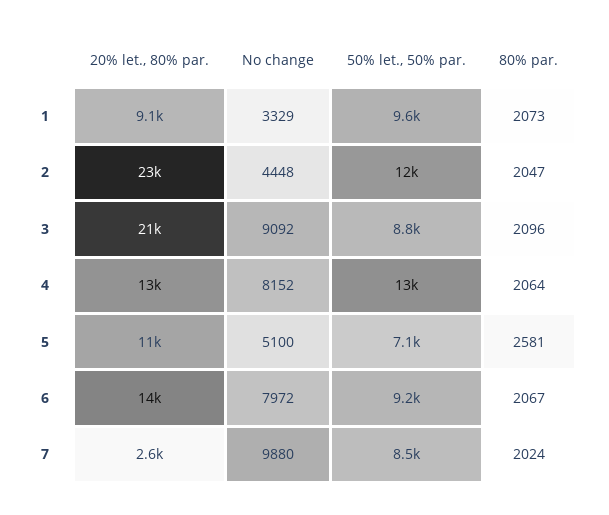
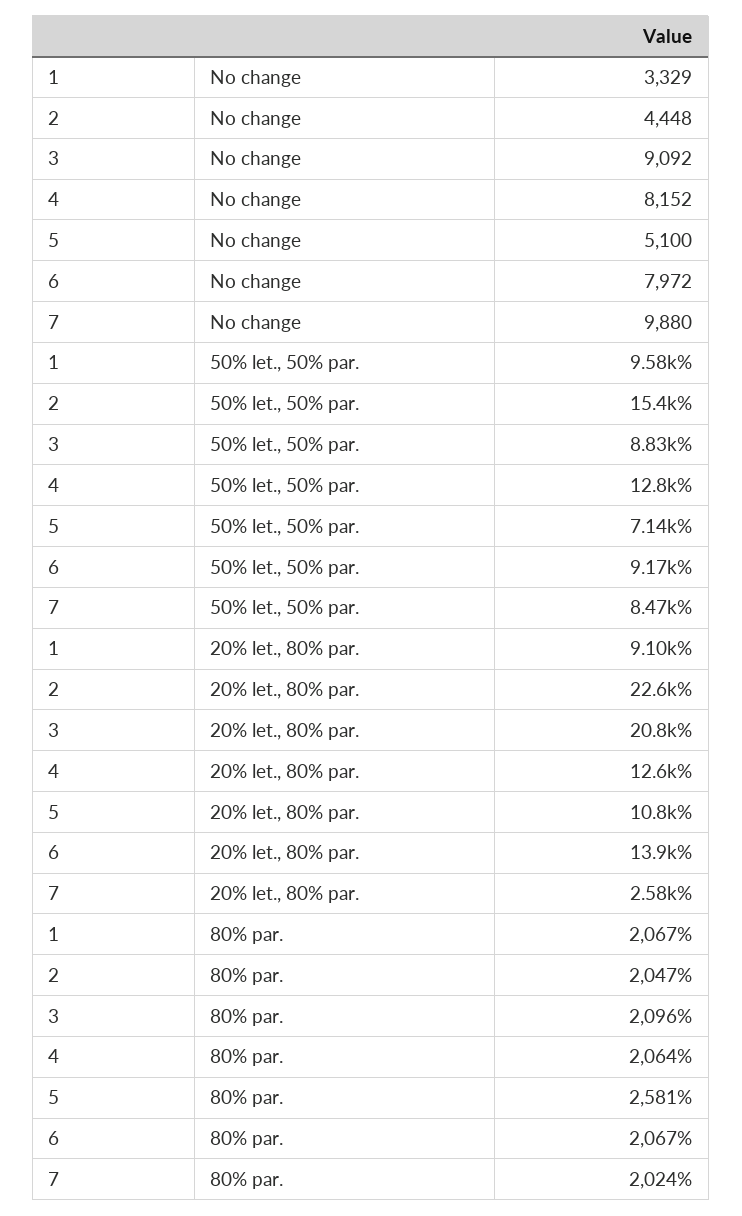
  {
    "20% let., 80% par.": {
      "1": 9100,
      "2": 22600,
      "3": 20800,
      "4": 12600,
      "5": 10800,
      "6": 13900,
      "7": 2580
    },
    "No change": {
      "1": 3329,
      "2": 4448,
      "3": 9092,
      "4": 8152,
      "5": 5100,
      "6": 7972,
      "7": 9880
    },
    "50% let., 50% par.": {
      "1": 9580,
-     "2": 12000,
+     "2": 15400,
      "3": 8830,
      "4": 12800,
      "5": 7140,
      "6": 9170,
      "7": 8470
    },
    "80% par.": {
-     "1": 2073,
+     "1": 2067,
      "2": 2047,
      "3": 2096,
      "4": 2064,
      "5": 2581,
      "6": 2067,
      "7": 2024
    }
  }

